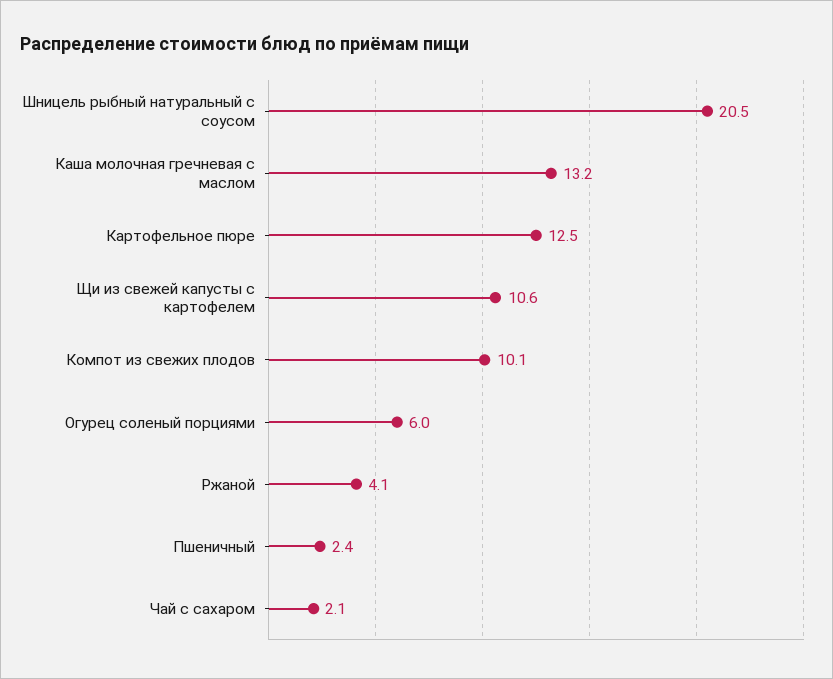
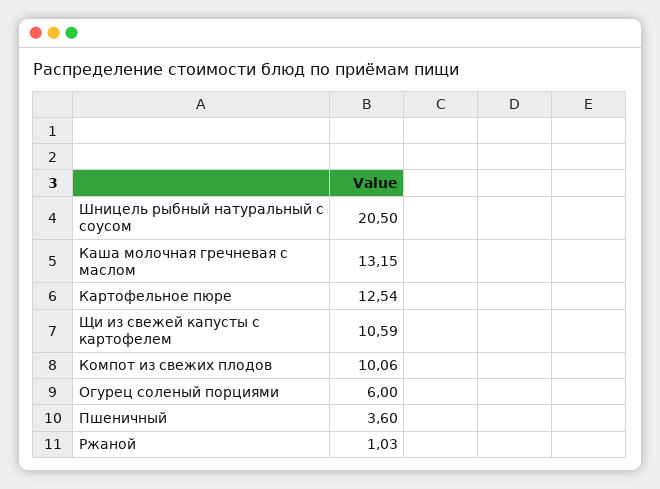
  {
    "Шницель рыбный натуральный с соусом": 20.5,
    "Каша молочная гречневая с маслом": 13.15,
    "Картофельное пюре": 12.54,
    "Щи из свежей капусты с картофелем": 10.59,
    "Компот из свежих плодов": 10.06,
    "Огурец соленый порциями": 6,
-   "Ржаной": 4.1,
+   "Ржаной": 1.03,
-   "Пшеничный": 2.4,
+   "Пшеничный": 3.6
-   "Чай с сахаром": 2.1
  }

